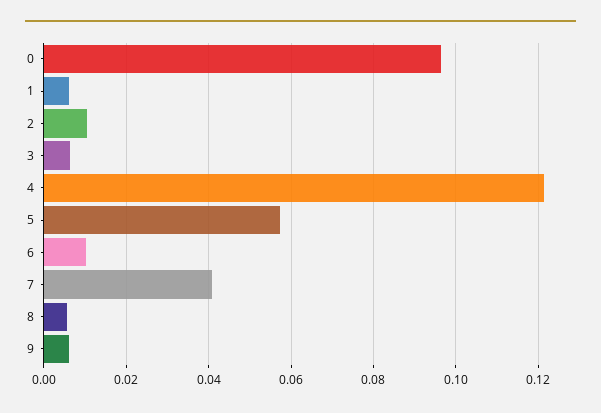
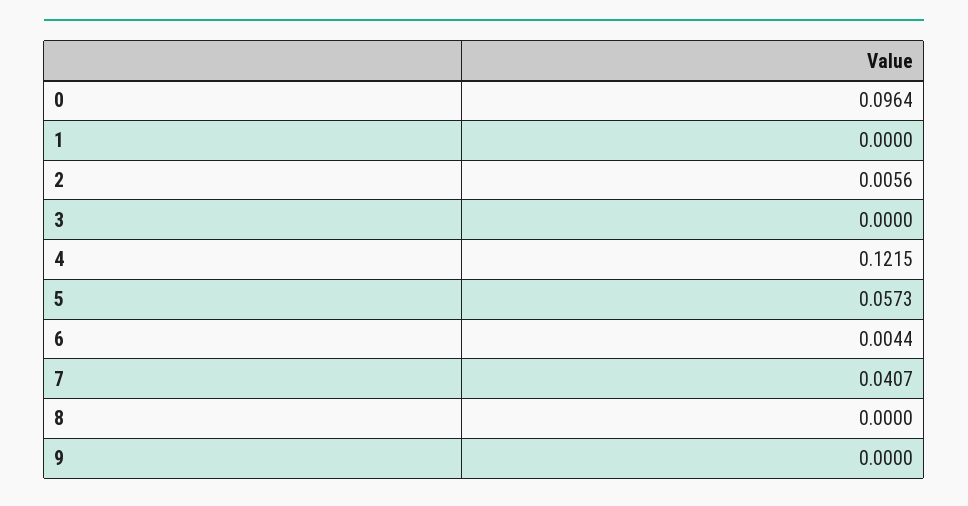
  {
    "0": 0.0964,
-   "1": 0.006,
+   "1": 0,
-   "2": 0.01,
+   "2": 0.0056,
-   "3": 0.006,
+   "3": 0,
    "4": 0.1215,
    "5": 0.0573,
-   "6": 0.01,
+   "6": 0.0044,
    "7": 0.0407,
-   "8": 0.006,
+   "8": 0,
-   "9": 0.006
+   "9": 0
  }

